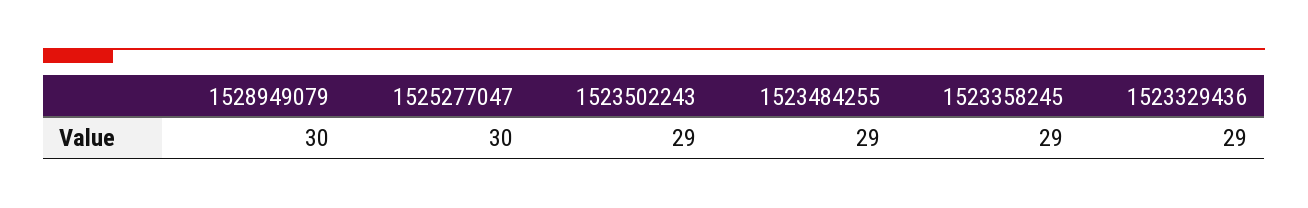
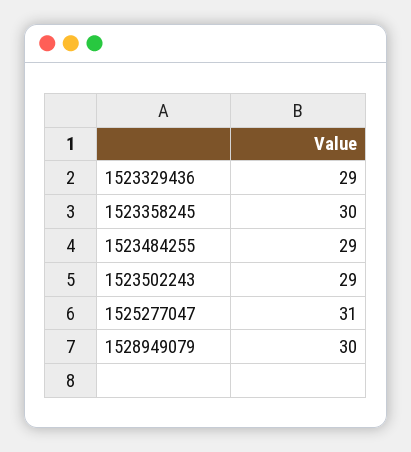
  {
    "1528949079": 30,
-   "1525277047": 30,
+   "1525277047": 31,
    "1523502243": 29,
    "1523484255": 29,
-   "1523358245": 29,
+   "1523358245": 30,
    "1523329436": 29
  }

